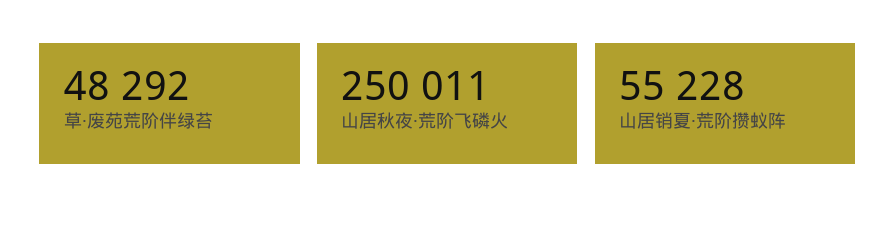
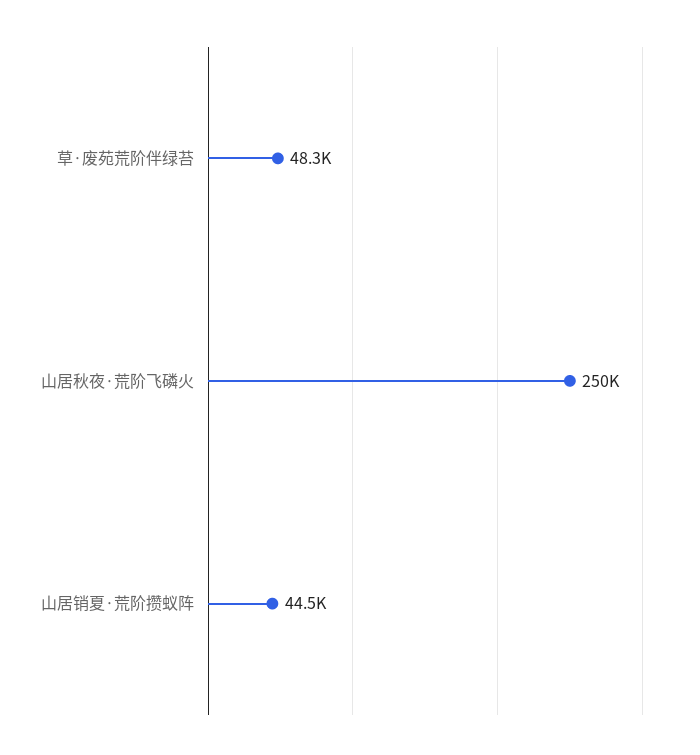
  {
    "草·废苑荒阶伴绿苔": 48292,
    "山居秋夜·荒阶飞磷火": 250011,
-   "山居销夏·荒阶攒蚁阵": 55228
+   "山居销夏·荒阶攒蚁阵": 44500
  }

